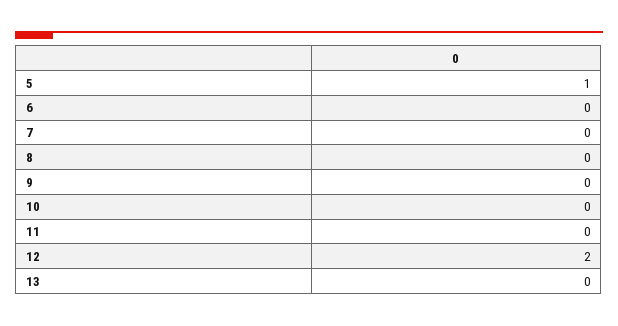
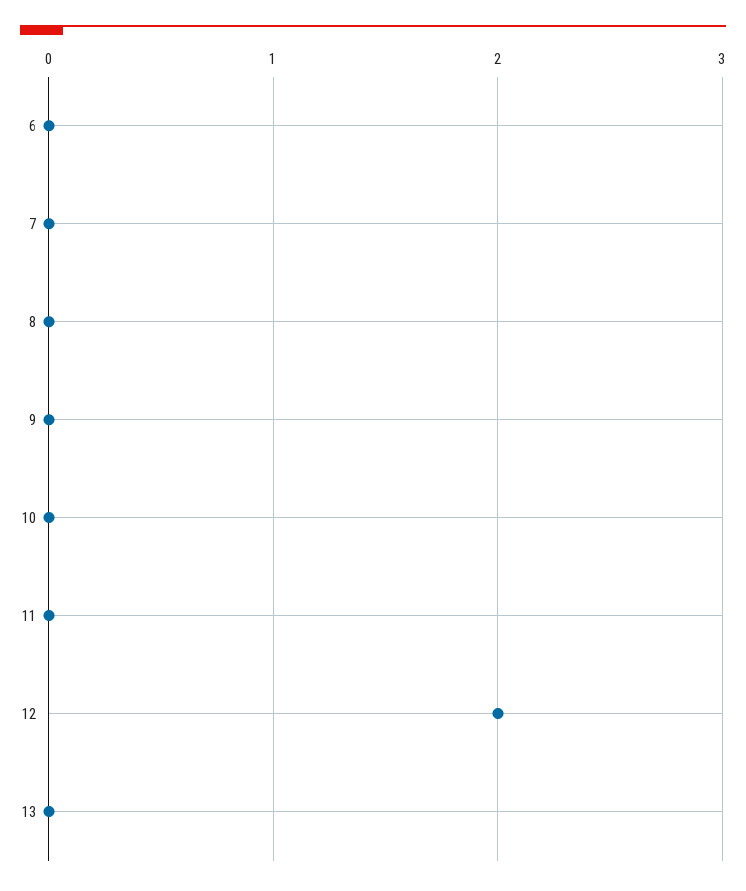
  {
-   "5": 1,
    "6": 0,
    "7": 0,
    "8": 0,
    "9": 0,
    "10": 0,
    "11": 0,
    "12": 2,
    "13": 0
  }

